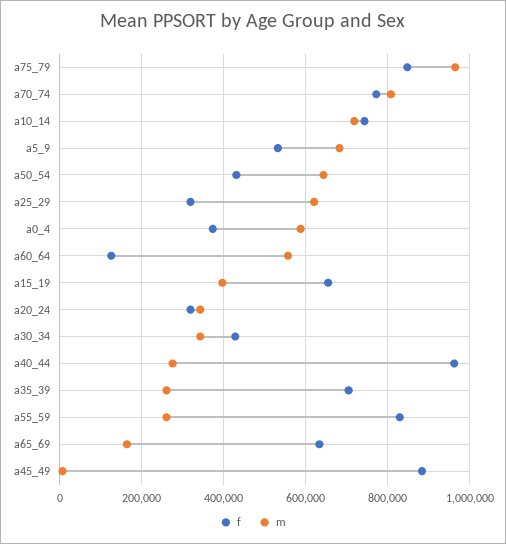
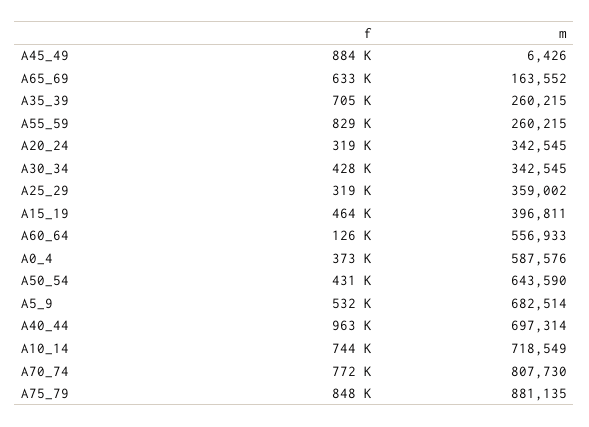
  {
    "f": {
      "a75_79": 848000,
      "a70_74": 772000,
      "a10_14": 744000,
      "a5_9": 532000,
      "a50_54": 431000,
      "a25_29": 319000,
      "a0_4": 373000,
      "a60_64": 126000,
-     "a15_19": 660000,
+     "a15_19": 464000,
      "a20_24": 319000,
      "a30_34": 428000,
      "a40_44": 963000,
      "a35_39": 705000,
      "a55_59": 829000,
      "a65_69": 633000,
      "a45_49": 884000
    },
    "m": {
-     "a75_79": 960000,
+     "a75_79": 881135,
      "a70_74": 807730,
      "a10_14": 718549,
      "a5_9": 682514,
      "a50_54": 643590,
-     "a25_29": 620000,
+     "a25_29": 359002,
      "a0_4": 587576,
      "a60_64": 556933,
      "a15_19": 396811,
      "a20_24": 342545,
      "a30_34": 342545,
-     "a40_44": 280000,
+     "a40_44": 697314,
      "a35_39": 260215,
      "a55_59": 260215,
      "a65_69": 163552,
      "a45_49": 6426
    }
  }

